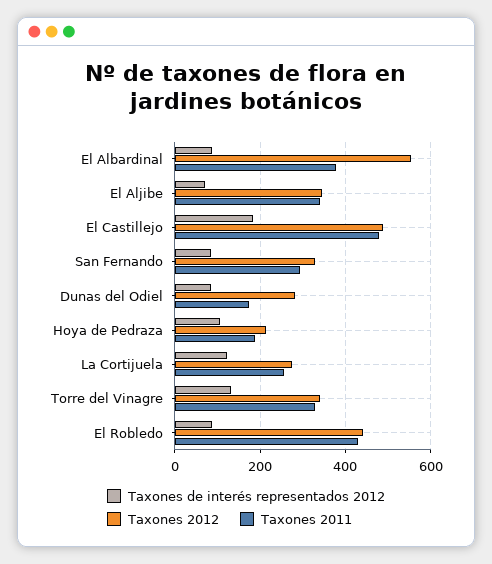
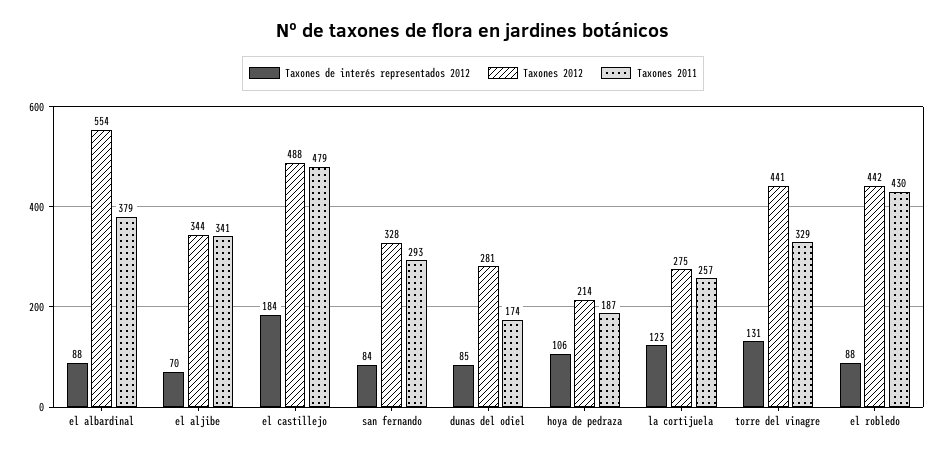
  {
    "Taxones de interés representados 2012": {
      "El Albardinal": 88,
      "El Aljibe": 70,
      "El Castillejo": 184,
      "San Fernando": 84,
      "Dunas del Odiel": 85,
      "Hoya de Pedraza": 106,
      "La Cortijuela": 123,
      "Torre del Vinagre": 131,
      "El Robledo": 88
    },
    "Taxones 2012": {
      "El Albardinal": 554,
      "El Aljibe": 344,
      "El Castillejo": 488,
      "San Fernando": 328,
      "Dunas del Odiel": 281,
      "Hoya de Pedraza": 214,
      "La Cortijuela": 275,
-     "Torre del Vinagre": 340,
+     "Torre del Vinagre": 441,
      "El Robledo": 442
    },
    "Taxones 2011": {
      "El Albardinal": 379,
      "El Aljibe": 341,
      "El Castillejo": 479,
      "San Fernando": 293,
      "Dunas del Odiel": 174,
      "Hoya de Pedraza": 187,
      "La Cortijuela": 257,
      "Torre del Vinagre": 329,
      "El Robledo": 430
    }
  }

